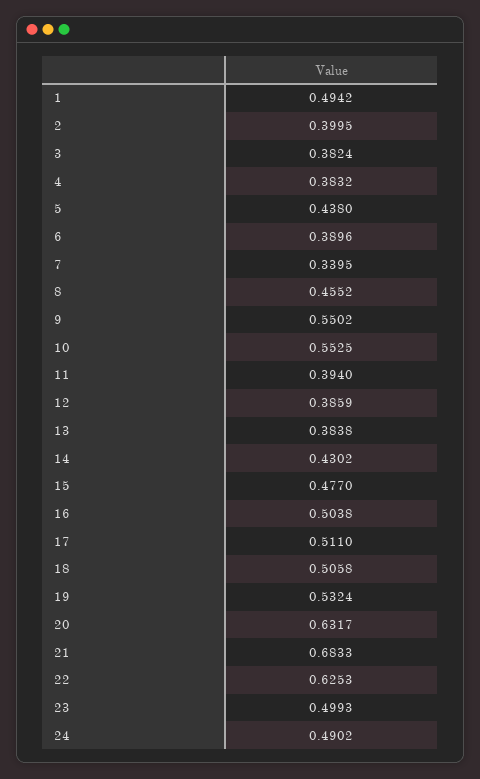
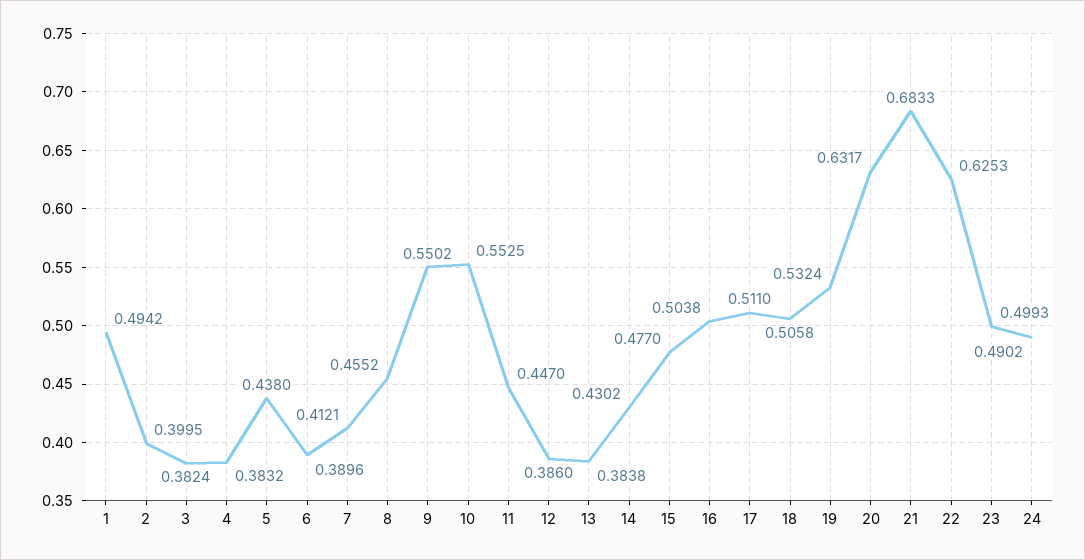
  {
    "1": 0.4942,
    "2": 0.3995,
    "3": 0.3824,
    "4": 0.3832,
    "5": 0.438,
    "6": 0.3896,
-   "7": 0.3395,
+   "7": 0.4121,
    "8": 0.4552,
    "9": 0.5502,
    "10": 0.5525,
-   "11": 0.394,
+   "11": 0.447,
-   "12": 0.3859,
+   "12": 0.386,
    "13": 0.3838,
    "14": 0.4302,
    "15": 0.477,
    "16": 0.5038,
    "17": 0.511,
    "18": 0.5058,
    "19": 0.5324,
    "20": 0.6317,
    "21": 0.6833,
    "22": 0.6253,
    "23": 0.4993,
    "24": 0.4902
  }

